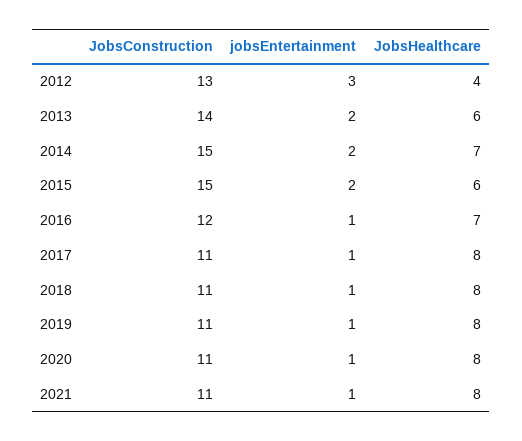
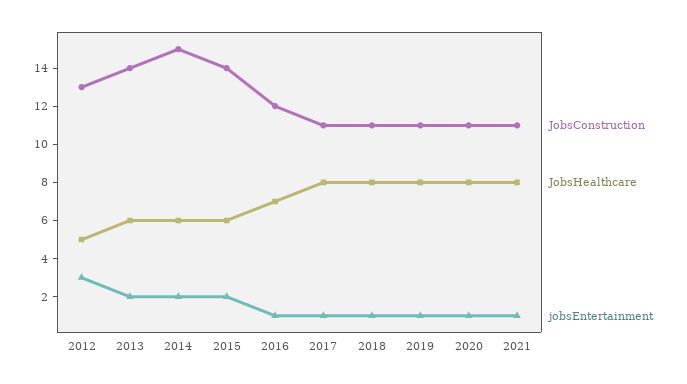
  {
    "JobsConstruction": {
      "2012": 13,
      "2013": 14,
      "2014": 15,
-     "2015": 15,
+     "2015": 14,
      "2016": 12,
      "2017": 11,
      "2018": 11,
      "2019": 11,
      "2020": 11,
      "2021": 11
    },
    "jobsEntertainment": {
      "2012": 3,
      "2013": 2,
      "2014": 2,
      "2015": 2,
      "2016": 1,
      "2017": 1,
      "2018": 1,
      "2019": 1,
      "2020": 1,
      "2021": 1
    },
    "JobsHealthcare": {
-     "2012": 4,
+     "2012": 5,
      "2013": 6,
-     "2014": 7,
+     "2014": 6,
      "2015": 6,
      "2016": 7,
      "2017": 8,
      "2018": 8,
      "2019": 8,
      "2020": 8,
      "2021": 8
    }
  }

